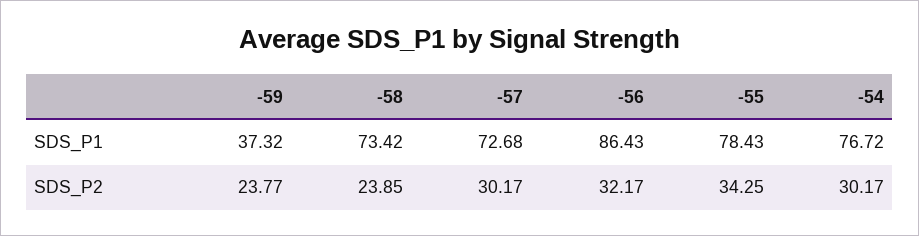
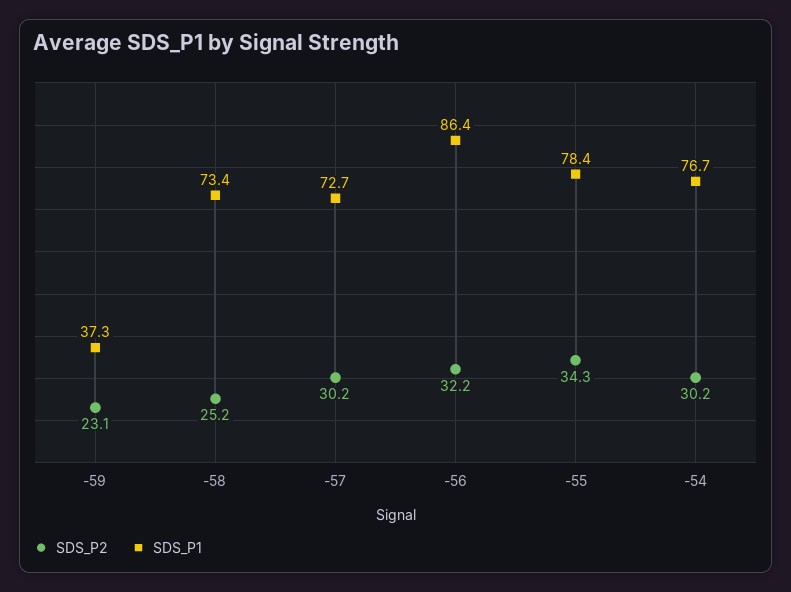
  {
    "SDS_P1": {
      "-59": 37.32,
      "-58": 73.42,
      "-57": 72.68,
      "-56": 86.43,
      "-55": 78.43,
      "-54": 76.72
    },
    "SDS_P2": {
-     "-59": 23.77,
+     "-59": 23.1,
-     "-58": 23.85,
+     "-58": 25.2,
      "-57": 30.17,
      "-56": 32.17,
      "-55": 34.25,
      "-54": 30.17
    }
  }

